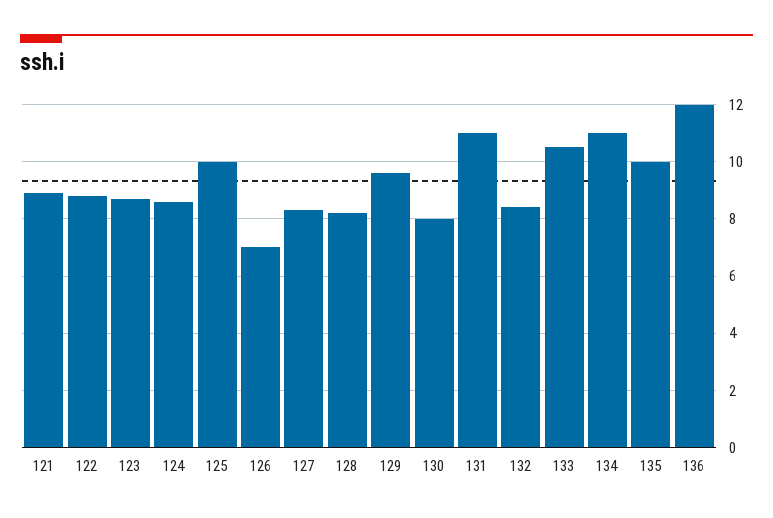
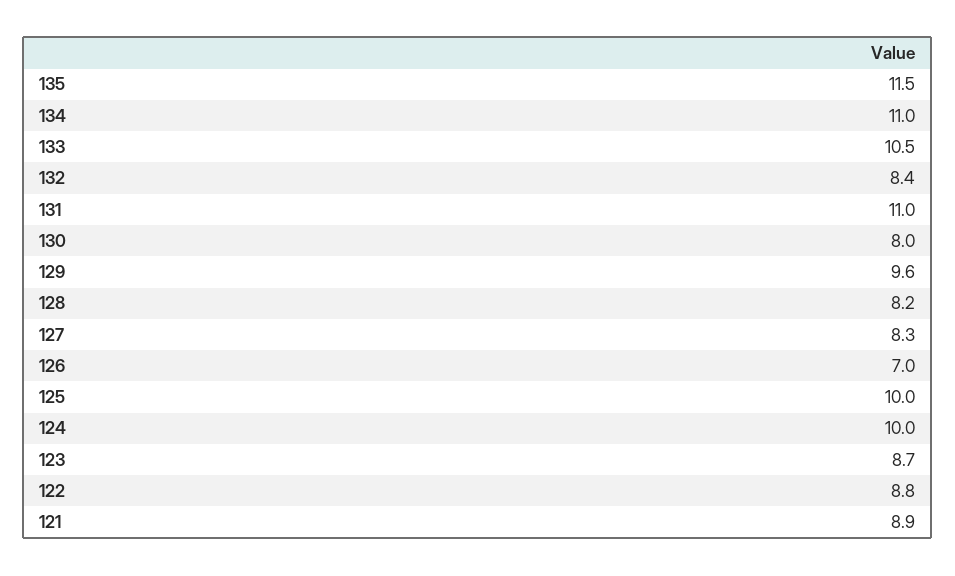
  {
    "121": 8.9,
    "122": 8.8,
    "123": 8.7,
-   "124": 8.5,
+   "124": 10,
    "125": 10,
    "126": 7,
    "127": 8.3,
    "128": 8.2,
    "129": 9.6,
    "130": 8,
    "131": 11,
    "132": 8.4,
    "133": 10.5,
    "134": 11,
-   "135": 10,
+   "135": 11.5
-   "136": 12
  }

